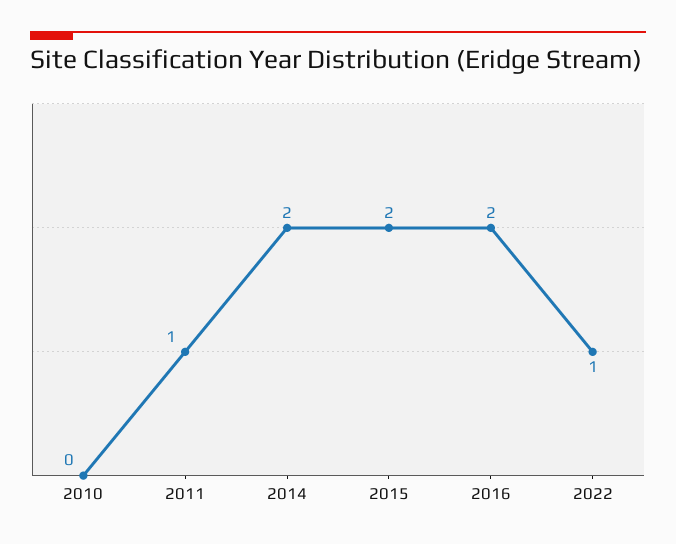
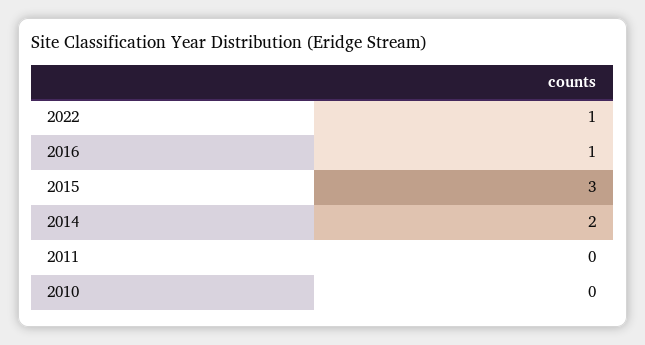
  {
    "2010": 0,
-   "2011": 1,
+   "2011": 0,
    "2014": 2,
-   "2015": 2,
+   "2015": 3,
-   "2016": 2,
+   "2016": 1,
    "2022": 1
  }

